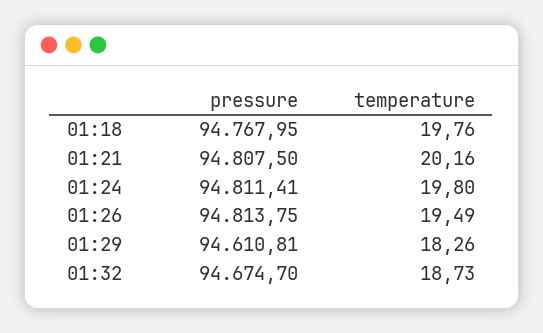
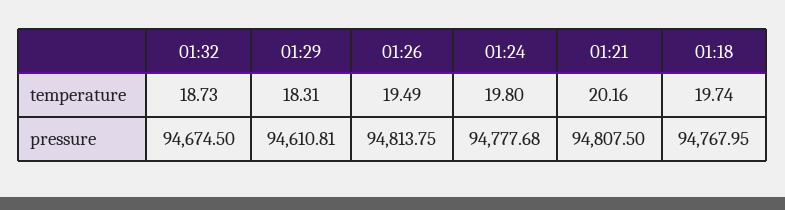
  {
    "pressure": {
      "01:18": 94767.95,
      "01:21": 94807.5,
-     "01:24": 94811.41,
+     "01:24": 94777.68,
      "01:26": 94813.75,
      "01:29": 94610.81,
-     "01:32": 94674.7
+     "01:32": 94674.5
    },
    "temperature": {
-     "01:18": 19.76,
+     "01:18": 19.74,
      "01:21": 20.16,
      "01:24": 19.8,
      "01:26": 19.49,
-     "01:29": 18.26,
+     "01:29": 18.31,
      "01:32": 18.73
    }
  }

